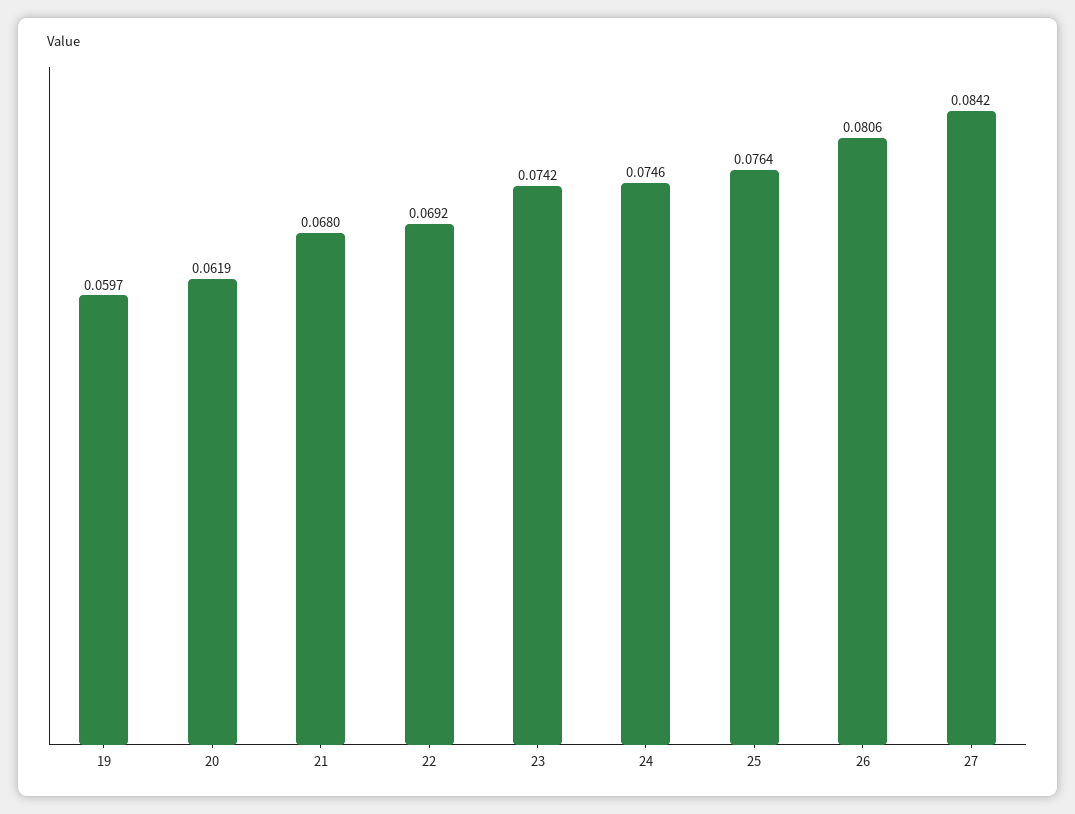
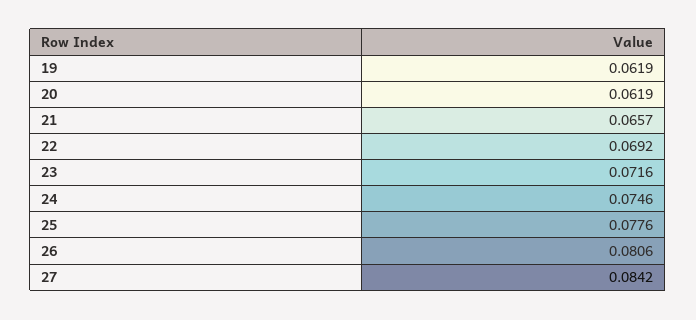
  {
-   "19": 0.0597,
+   "19": 0.0619,
    "20": 0.0619,
-   "21": 0.068,
+   "21": 0.0657,
    "22": 0.0692,
-   "23": 0.0742,
+   "23": 0.0716,
    "24": 0.0746,
-   "25": 0.0764,
+   "25": 0.0776,
    "26": 0.0806,
    "27": 0.0842
  }

